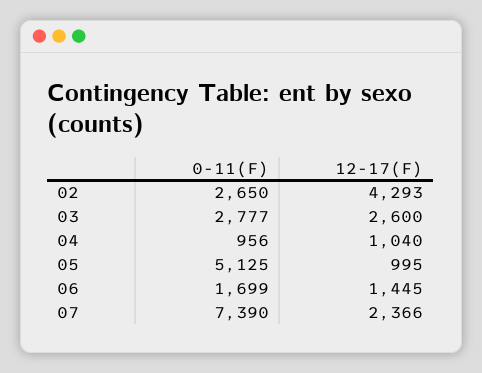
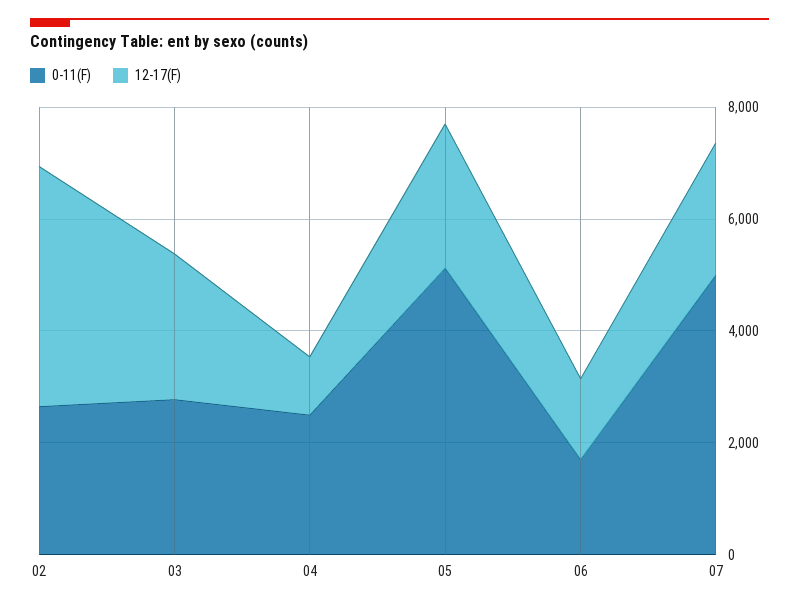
  {
    "0-11(F)": {
      "02": 2650,
      "03": 2777,
-     "04": 956,
+     "04": 2500,
      "05": 5125,
      "06": 1699,
-     "07": 7390
+     "07": 5000
    },
    "12-17(F)": {
      "02": 4293,
      "03": 2600,
      "04": 1040,
-     "05": 995,
+     "05": 2500,
      "06": 1445,
      "07": 2366
    }
  }

